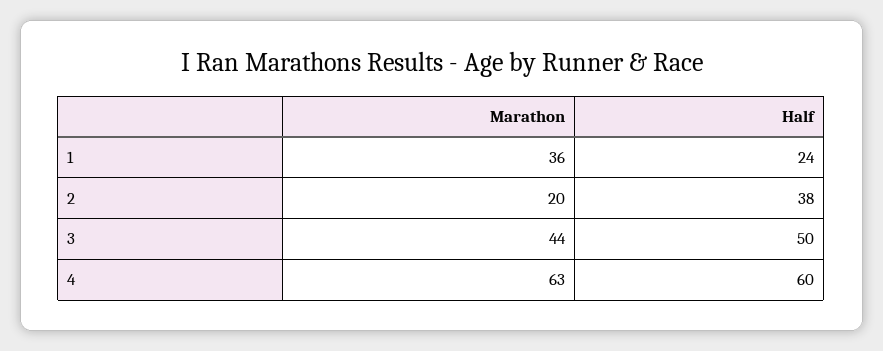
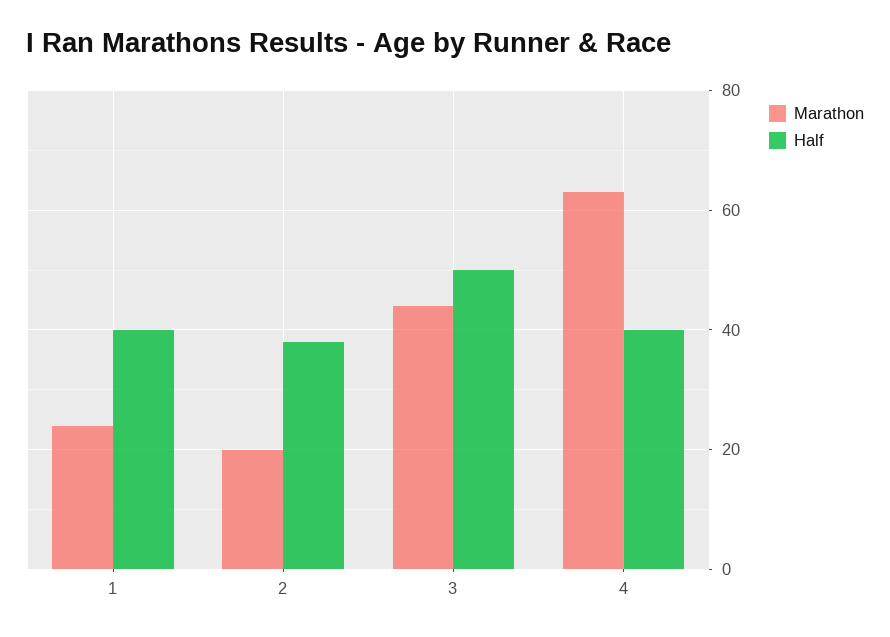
  {
    "Marathon": {
-     "1": 36,
+     "1": 25,
      "2": 20,
      "3": 44,
      "4": 63
    },
    "Half": {
-     "1": 24,
+     "1": 40,
      "2": 38,
      "3": 50,
-     "4": 60
+     "4": 40
    }
  }

